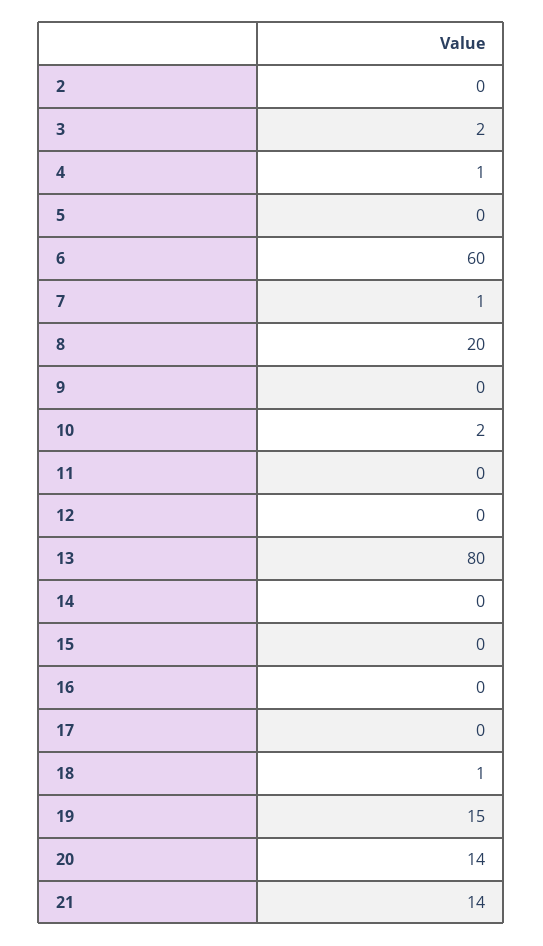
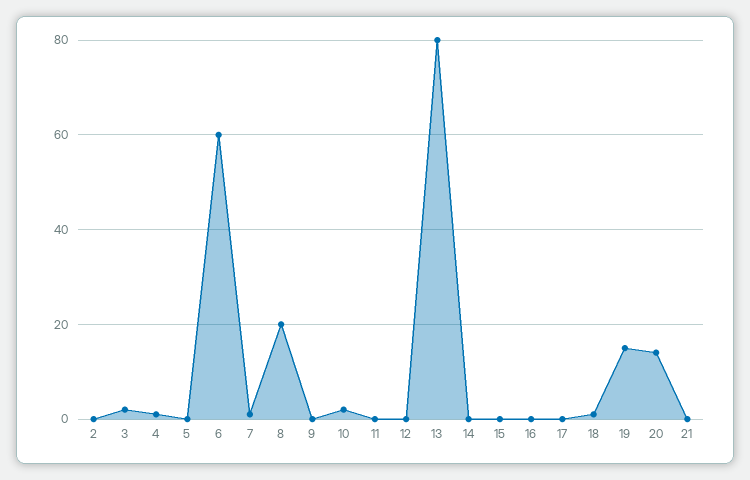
  {
    "2": 0,
    "3": 2,
    "4": 1,
    "5": 0,
    "6": 60,
    "7": 1,
    "8": 20,
    "9": 0,
    "10": 2,
    "11": 0,
    "12": 0,
    "13": 80,
    "14": 0,
    "15": 0,
    "16": 0,
    "17": 0,
    "18": 1,
    "19": 15,
    "20": 14,
-   "21": 14
+   "21": 0
  }

